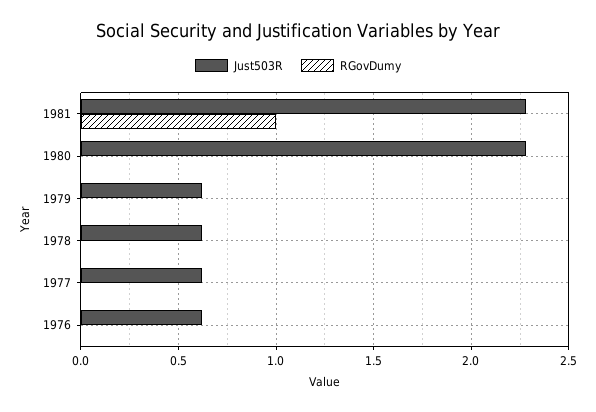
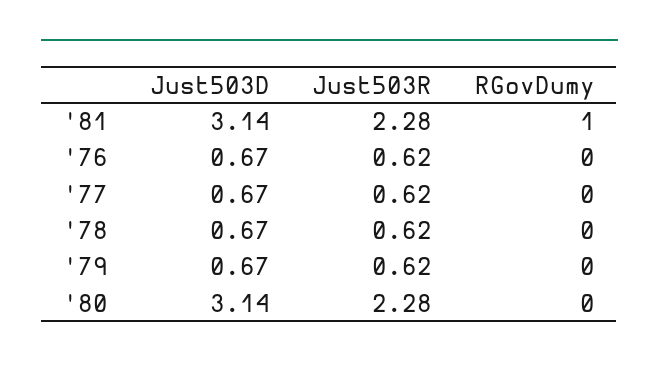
  {
    "Just503R": {
      "1981": 2.28,
      "1980": 2.28,
      "1979": 0.62,
      "1978": 0.62,
      "1977": 0.62,
      "1976": 0.62
    },
    "RGovDumy": {
      "1981": 1,
      "1980": 0,
      "1979": 0,
      "1978": 0,
      "1977": 0,
      "1976": 0
-   }
+   },
+   "Just503D": {
+     "1981": 3.14,
+     "1976": 0.67,
+     "1977": 0.67,
+     "1978": 0.67,
+     "1979": 0.67,
+     "1980": 3.14
+   }
  }

